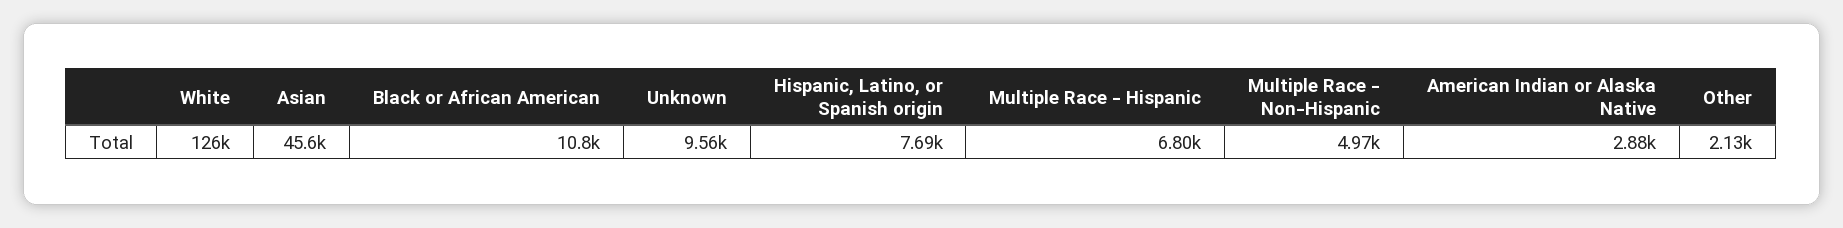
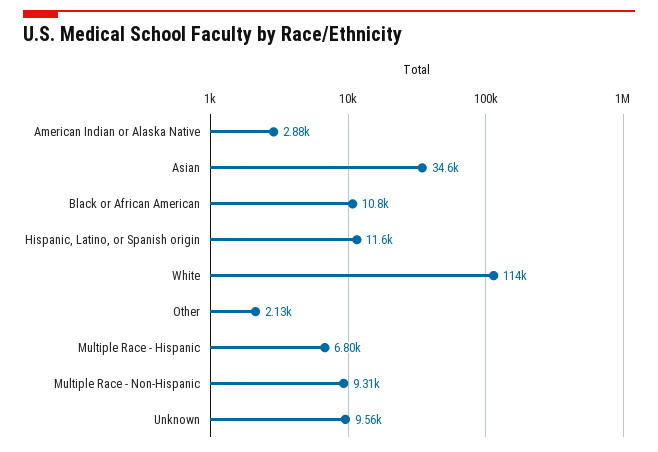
  {
-   "White": 126000,
+   "White": 114000,
-   "Asian": 45600,
+   "Asian": 34600,
    "Black or African American": 10800,
    "Unknown": 9560,
-   "Hispanic, Latino, or Spanish origin": 7690,
+   "Hispanic, Latino, or Spanish origin": 11600,
    "Multiple Race - Hispanic": 6800,
-   "Multiple Race - Non-Hispanic": 4970,
+   "Multiple Race - Non-Hispanic": 9310,
    "American Indian or Alaska Native": 2880,
    "Other": 2130
  }

